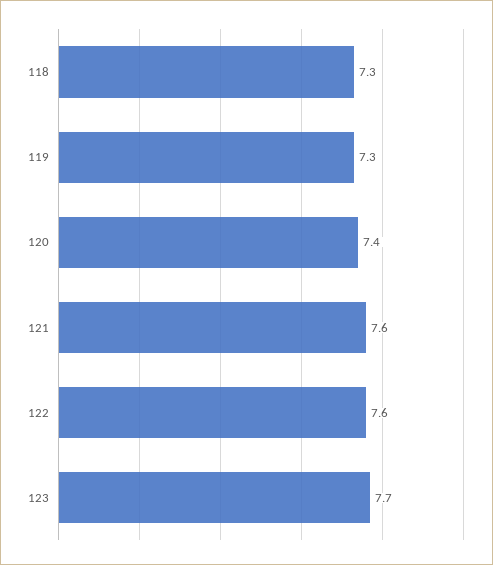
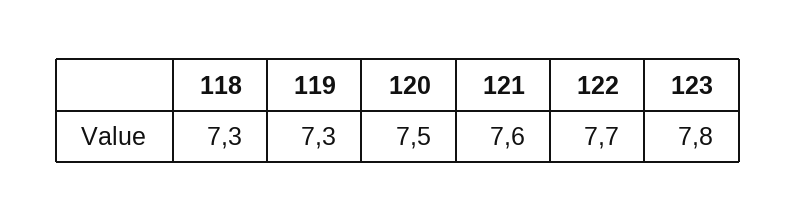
  {
    "118": 7.3,
    "119": 7.3,
-   "120": 7.4,
+   "120": 7.5,
    "121": 7.6,
-   "122": 7.6,
+   "122": 7.7,
-   "123": 7.7
+   "123": 7.8
  }

